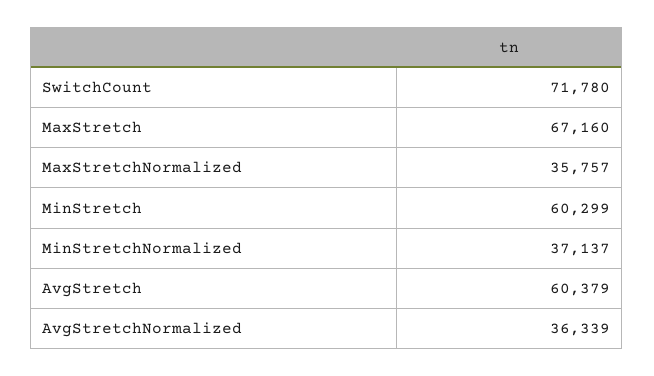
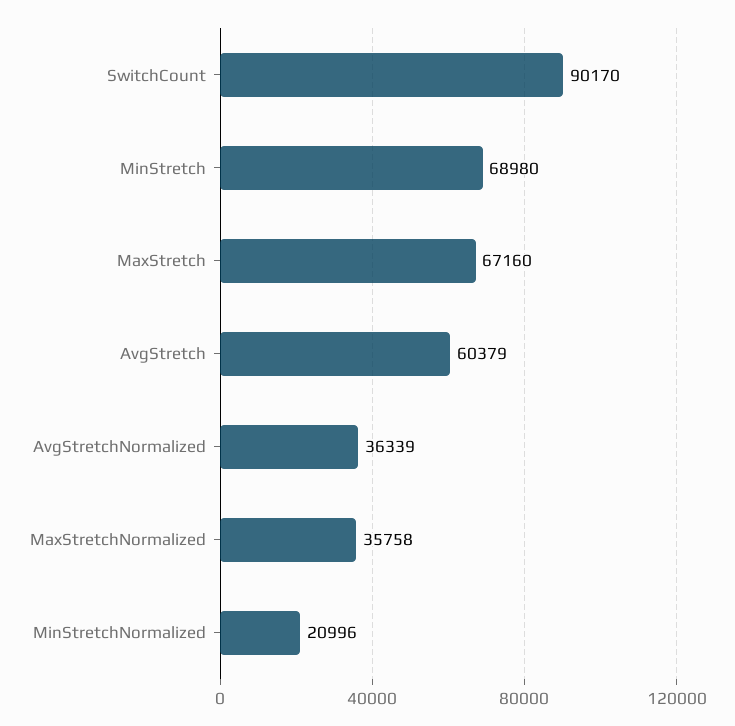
  {
-   "SwitchCount": 71780,
+   "SwitchCount": 90170,
    "MaxStretch": 67160,
-   "MaxStretchNormalized": 35757,
+   "MaxStretchNormalized": 35758,
-   "MinStretch": 60299,
+   "MinStretch": 68980,
-   "MinStretchNormalized": 37137,
+   "MinStretchNormalized": 20996,
    "AvgStretch": 60379,
    "AvgStretchNormalized": 36339
  }

